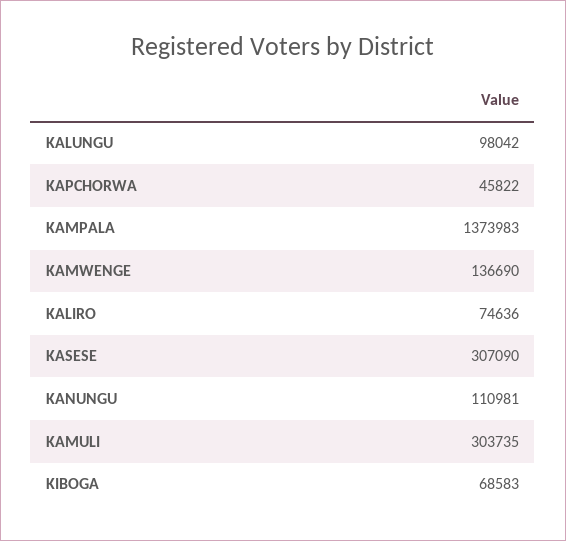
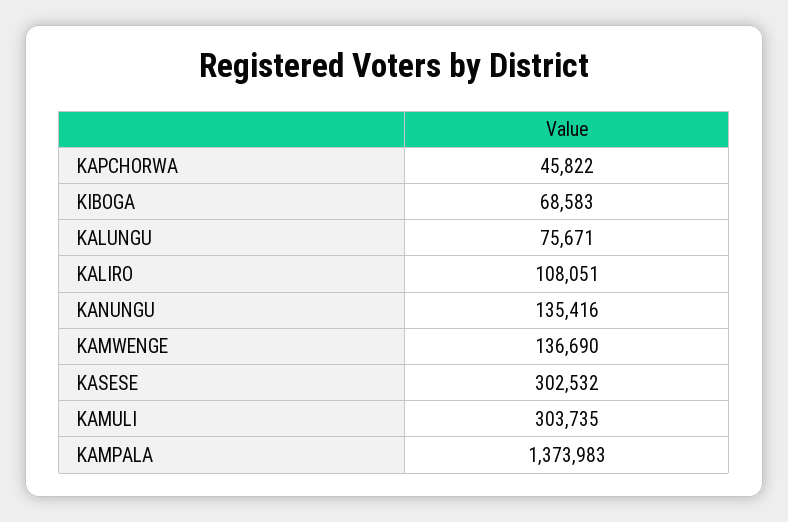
  {
-   "KALUNGU": 98042,
+   "KALUNGU": 75671,
    "KAPCHORWA": 45822,
    "KAMPALA": 1373983,
    "KAMWENGE": 136690,
-   "KALIRO": 74636,
+   "KALIRO": 108051,
-   "KASESE": 307090,
+   "KASESE": 302532,
-   "KANUNGU": 110981,
+   "KANUNGU": 135416,
    "KAMULI": 303735,
    "KIBOGA": 68583
  }

